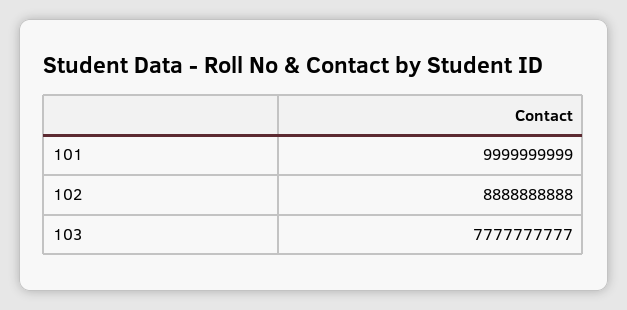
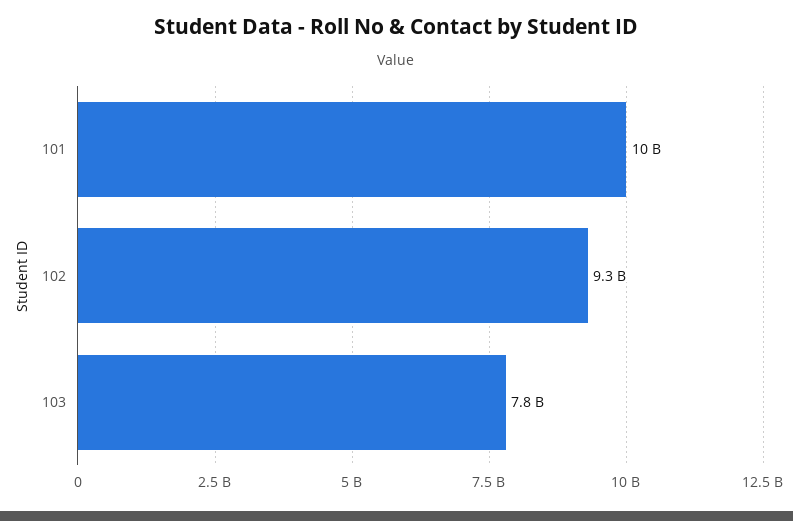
  {
    "101": 9999999999,
-   "102": 8888888888,
+   "102": 9300000000,
    "103": 7777777777
  }

